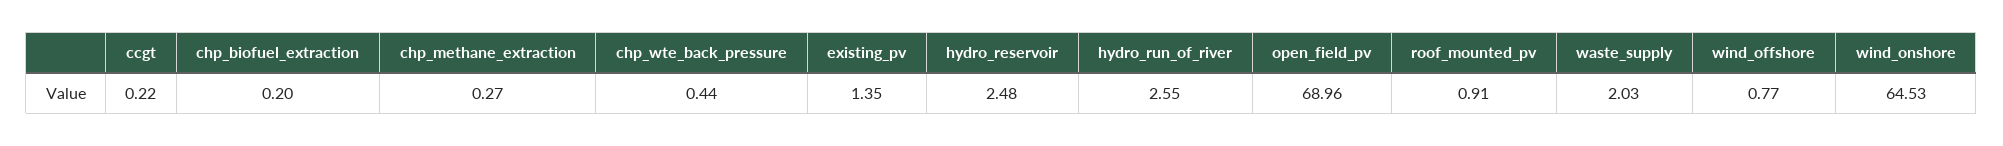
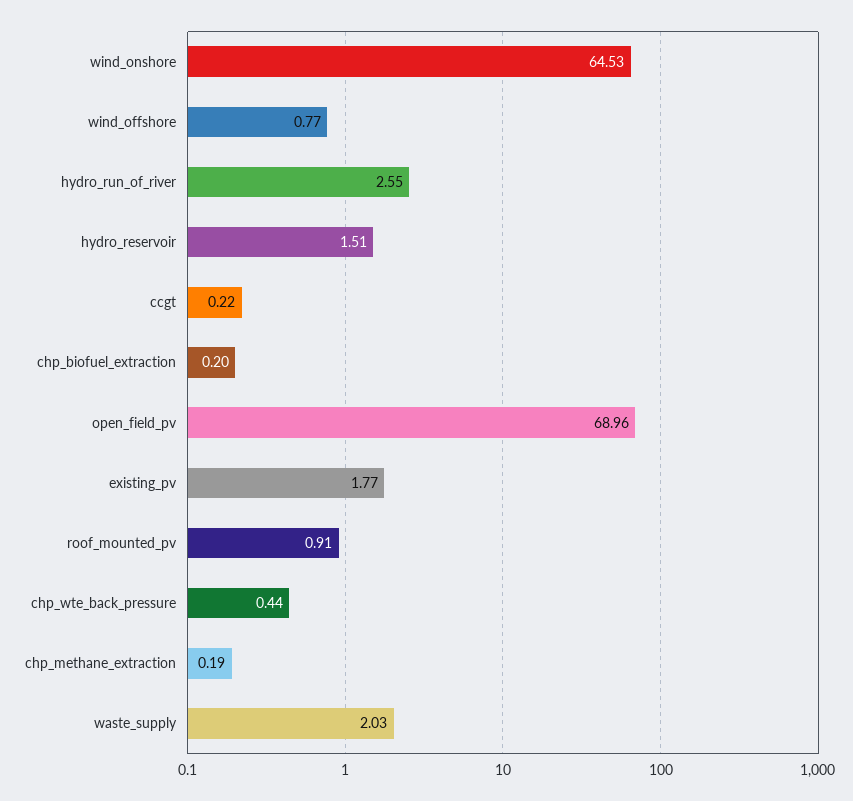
  {
    "ccgt": 0.22,
    "chp_biofuel_extraction": 0.2,
-   "chp_methane_extraction": 0.27,
+   "chp_methane_extraction": 0.19,
    "chp_wte_back_pressure": 0.44,
-   "existing_pv": 1.35,
+   "existing_pv": 1.77,
-   "hydro_reservoir": 2.48,
+   "hydro_reservoir": 1.51,
    "hydro_run_of_river": 2.55,
    "open_field_pv": 68.96,
    "roof_mounted_pv": 0.91,
    "waste_supply": 2.03,
    "wind_offshore": 0.77,
    "wind_onshore": 64.53
  }

